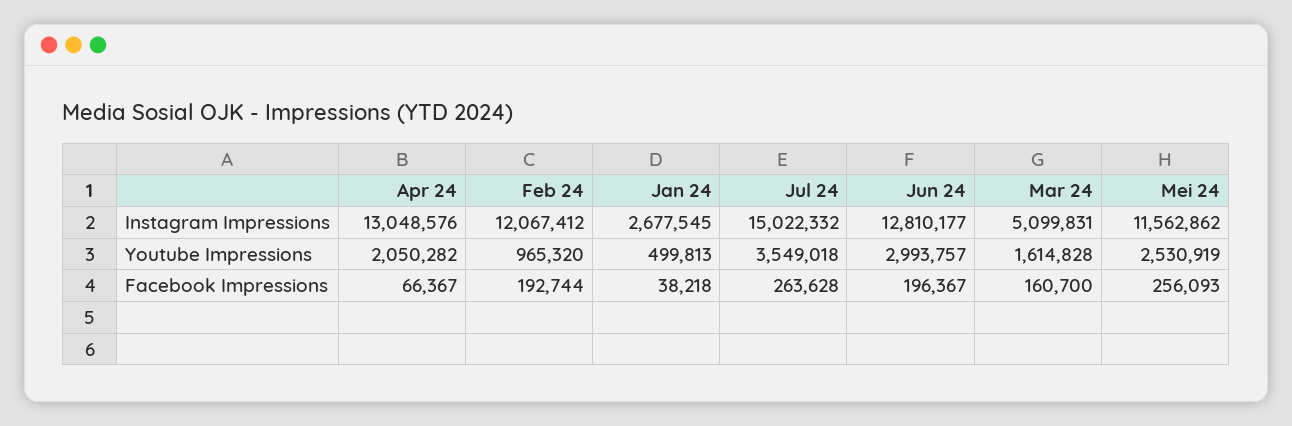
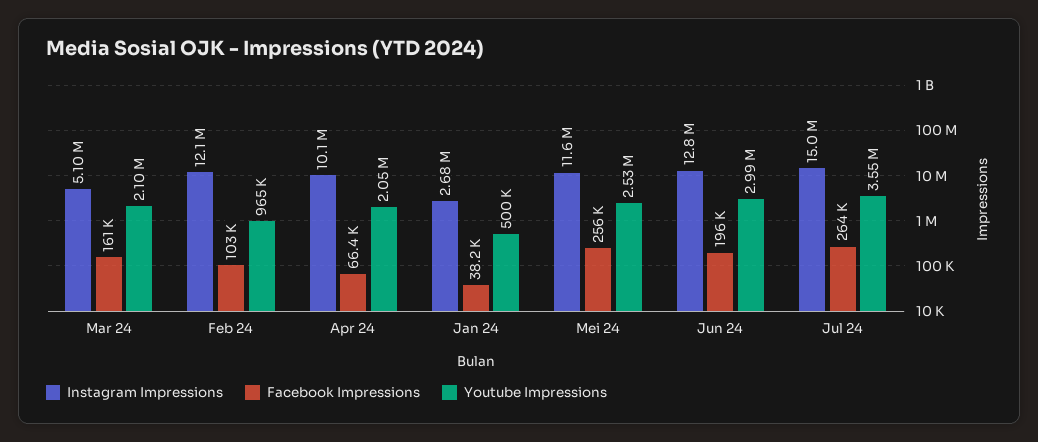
  {
    "Instagram Impressions": {
-     "Apr 24": 13048576,
+     "Apr 24": 10100000,
      "Feb 24": 12067412,
      "Jan 24": 2677545,
      "Jul 24": 15022332,
      "Jun 24": 12810177,
      "Mar 24": 5099831,
      "Mei 24": 11562862
    },
    "Youtube Impressions": {
      "Apr 24": 2050282,
      "Feb 24": 965320,
      "Jan 24": 499813,
      "Jul 24": 3549018,
      "Jun 24": 2993757,
-     "Mar 24": 1614828,
+     "Mar 24": 2100000,
      "Mei 24": 2530919
    },
    "Facebook Impressions": {
      "Apr 24": 66367,
-     "Feb 24": 192744,
+     "Feb 24": 103000,
      "Jan 24": 38218,
      "Jul 24": 263628,
      "Jun 24": 196367,
      "Mar 24": 160700,
      "Mei 24": 256093
    }
  }

